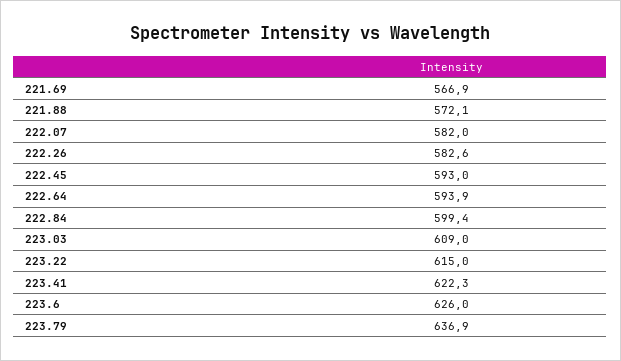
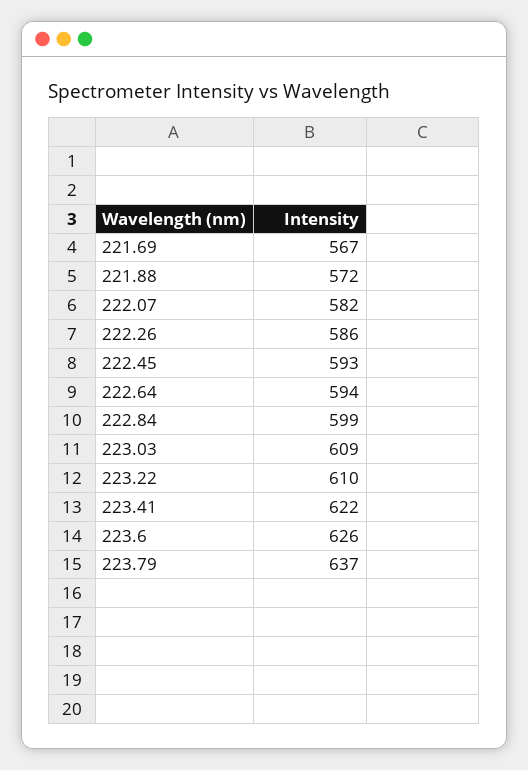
  {
    "221.69": 566.9,
    "221.88": 572.1,
    "222.07": 582,
-   "222.26": 582.6,
+   "222.26": 586,
    "222.45": 593,
    "222.64": 593.9,
    "222.84": 599.4,
    "223.03": 609,
-   "223.22": 615,
+   "223.22": 610,
    "223.41": 622.3,
    "223.6": 626,
    "223.79": 636.9
  }

